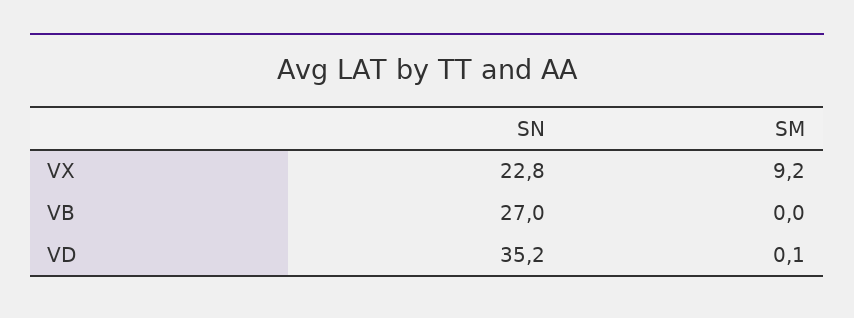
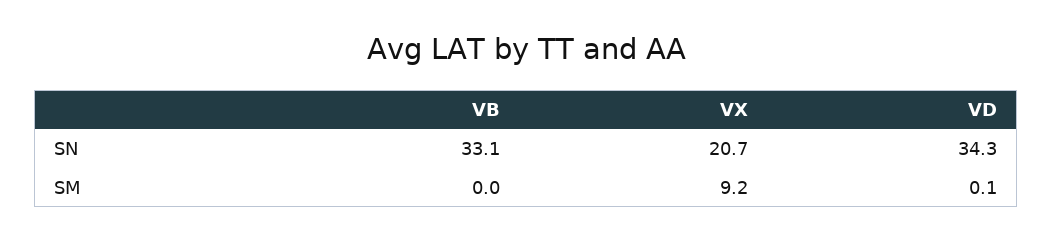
  {
    "SN": {
-     "VX": 22.8,
+     "VX": 20.7,
-     "VB": 27,
+     "VB": 33.1,
-     "VD": 35.2
+     "VD": 34.3
    },
    "SM": {
      "VX": 9.2,
      "VB": 0,
      "VD": 0.1
    }
  }

